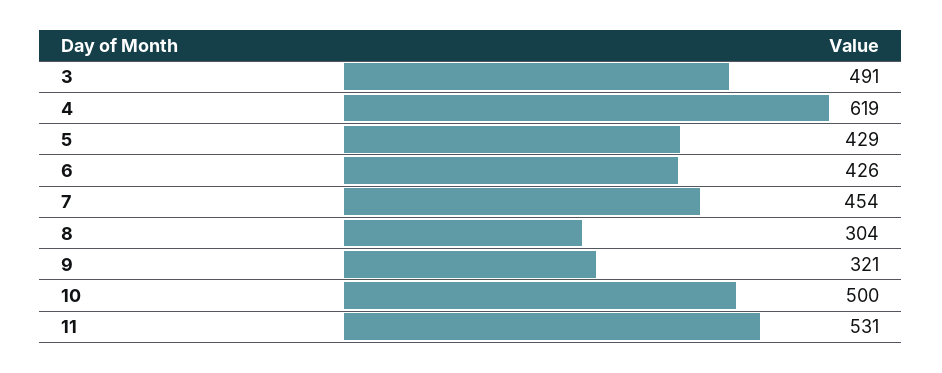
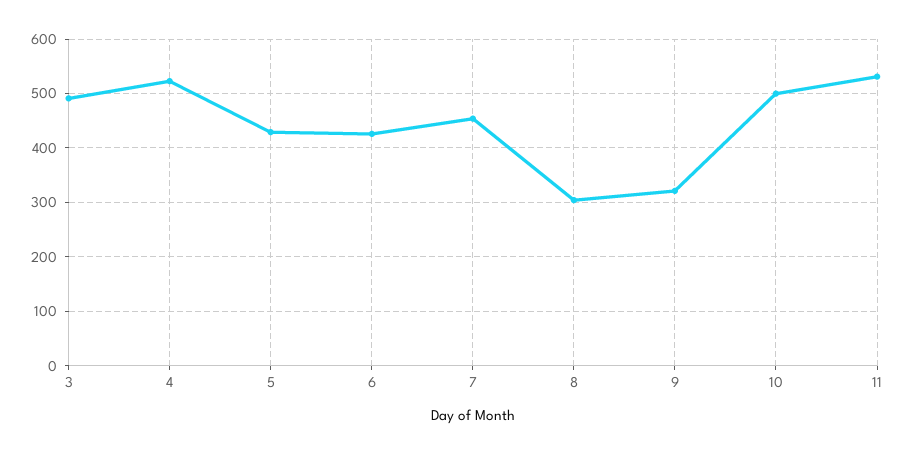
  {
    "3": 491,
-   "4": 619,
+   "4": 520,
    "5": 429,
    "6": 426,
    "7": 454,
    "8": 304,
    "9": 321,
    "10": 500,
    "11": 531
  }

